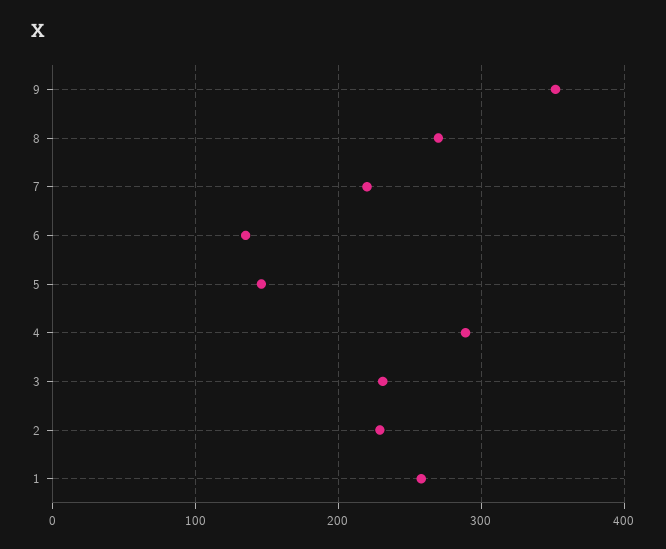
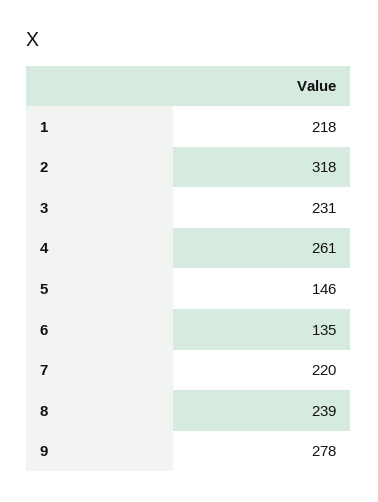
  {
-   "9": 350,
+   "9": 278,
-   "8": 270,
+   "8": 239,
    "7": 220,
    "6": 135,
    "5": 146,
-   "4": 290,
+   "4": 261,
    "3": 231,
-   "2": 230,
+   "2": 318,
-   "1": 260
+   "1": 218
  }

